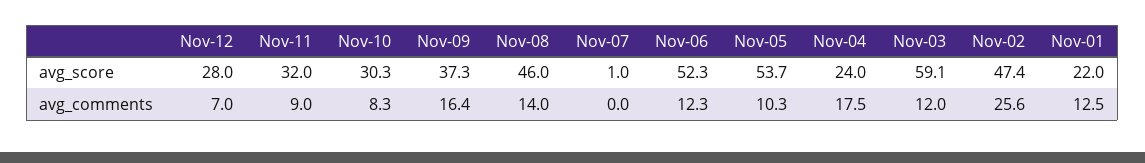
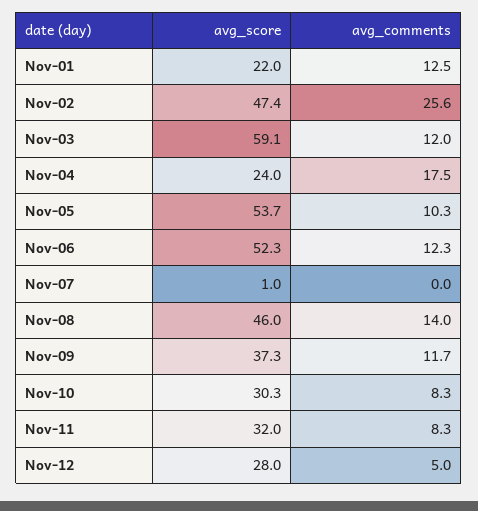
  {
    "Nov-12": {
      "avg_score": 28,
-     "avg_comments": 7
+     "avg_comments": 5
    },
    "Nov-11": {
      "avg_score": 32,
-     "avg_comments": 9
+     "avg_comments": 8.3
    },
    "Nov-10": {
      "avg_score": 30.3,
      "avg_comments": 8.3
    },
    "Nov-09": {
      "avg_score": 37.3,
-     "avg_comments": 16.4
+     "avg_comments": 11.7
    },
    "Nov-08": {
      "avg_score": 46,
      "avg_comments": 14
    },
    "Nov-07": {
      "avg_score": 1,
      "avg_comments": 0
    },
    "Nov-06": {
      "avg_score": 52.3,
      "avg_comments": 12.3
    },
    "Nov-05": {
      "avg_score": 53.7,
      "avg_comments": 10.3
    },
    "Nov-04": {
      "avg_score": 24,
      "avg_comments": 17.5
    },
    "Nov-03": {
      "avg_score": 59.1,
      "avg_comments": 12
    },
    "Nov-02": {
      "avg_score": 47.4,
      "avg_comments": 25.6
    },
    "Nov-01": {
      "avg_score": 22,
      "avg_comments": 12.5
    }
  }

